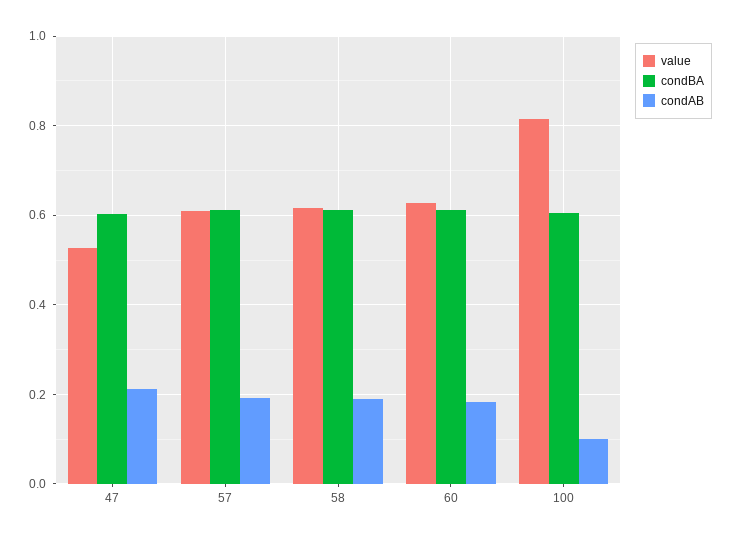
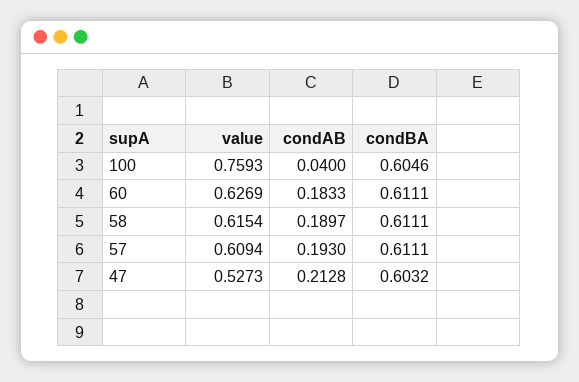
  {
    "value": {
      "47": 0.5273,
      "57": 0.6094,
      "58": 0.6154,
      "60": 0.6269,
-     "100": 0.82
+     "100": 0.7593
    },
    "condBA": {
      "47": 0.6032,
      "57": 0.6111,
      "58": 0.6111,
      "60": 0.6111,
      "100": 0.6046
    },
    "condAB": {
      "47": 0.2128,
      "57": 0.193,
      "58": 0.1897,
      "60": 0.1833,
-     "100": 0.1
+     "100": 0.04
    }
  }

